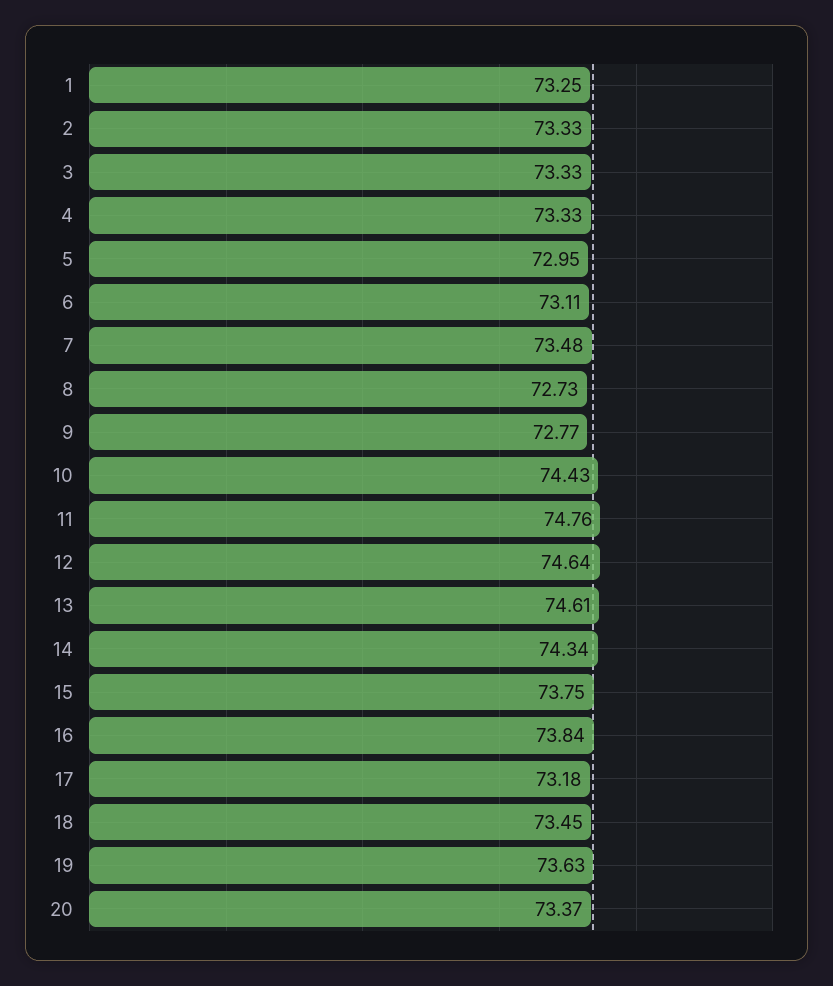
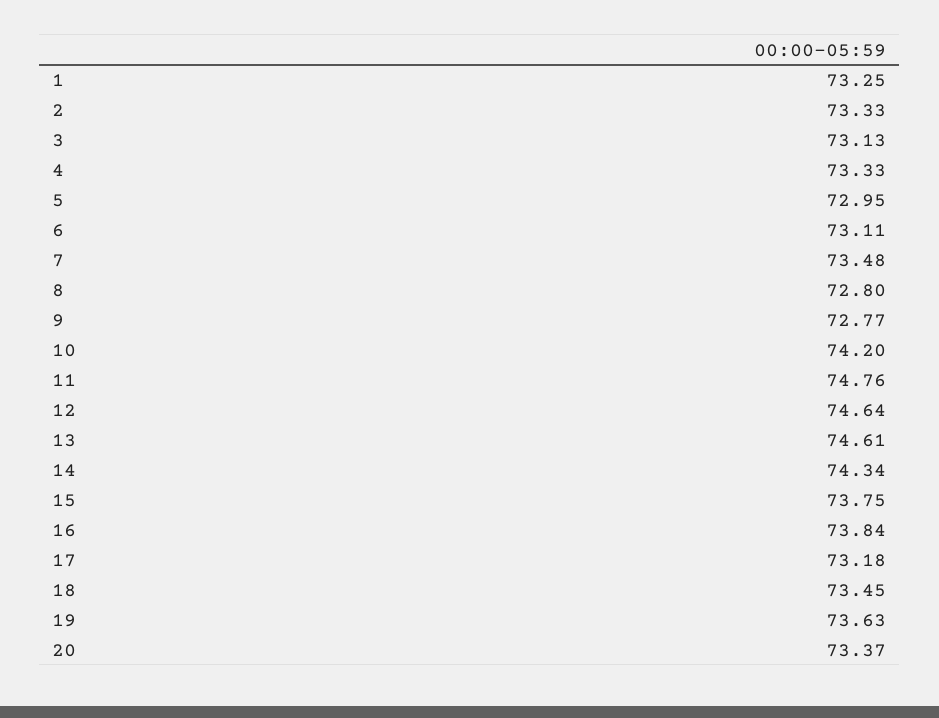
  {
    "1": 73.25,
    "2": 73.33,
-   "3": 73.33,
+   "3": 73.13,
    "4": 73.33,
    "5": 72.95,
    "6": 73.11,
    "7": 73.48,
-   "8": 72.73,
+   "8": 72.8,
    "9": 72.77,
-   "10": 74.43,
+   "10": 74.2,
    "11": 74.76,
    "12": 74.64,
    "13": 74.61,
    "14": 74.34,
    "15": 73.75,
    "16": 73.84,
    "17": 73.18,
    "18": 73.45,
    "19": 73.63,
    "20": 73.37
  }

